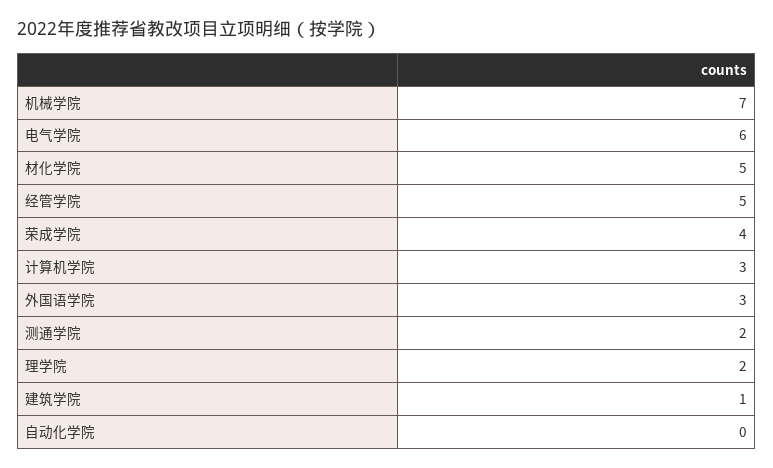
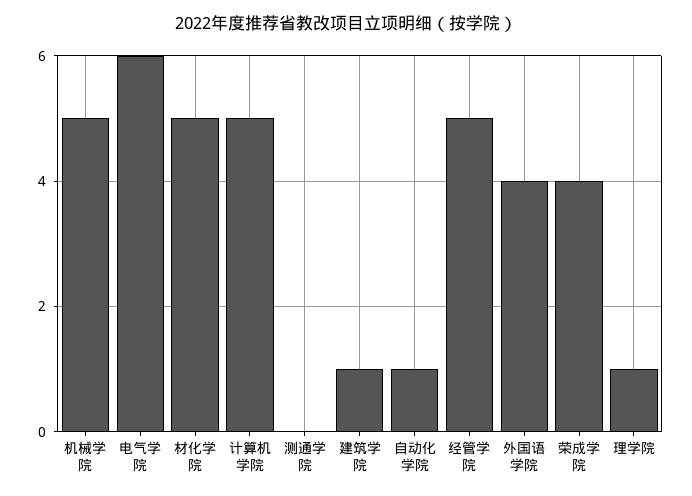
  {
-   "机械学院": 7,
+   "机械学院": 5,
    "电气学院": 6,
    "材化学院": 5,
    "经管学院": 5,
    "荣成学院": 4,
-   "计算机学院": 3,
+   "计算机学院": 5,
-   "外国语学院": 3,
+   "外国语学院": 4,
-   "测通学院": 2,
+   "测通学院": 0,
-   "理学院": 2,
+   "理学院": 1,
    "建筑学院": 1,
-   "自动化学院": 0
+   "自动化学院": 1
  }

